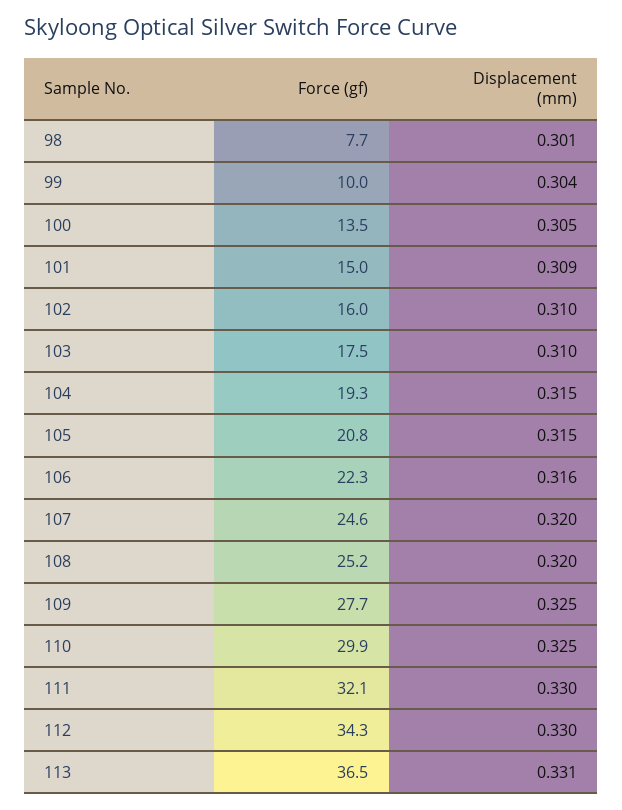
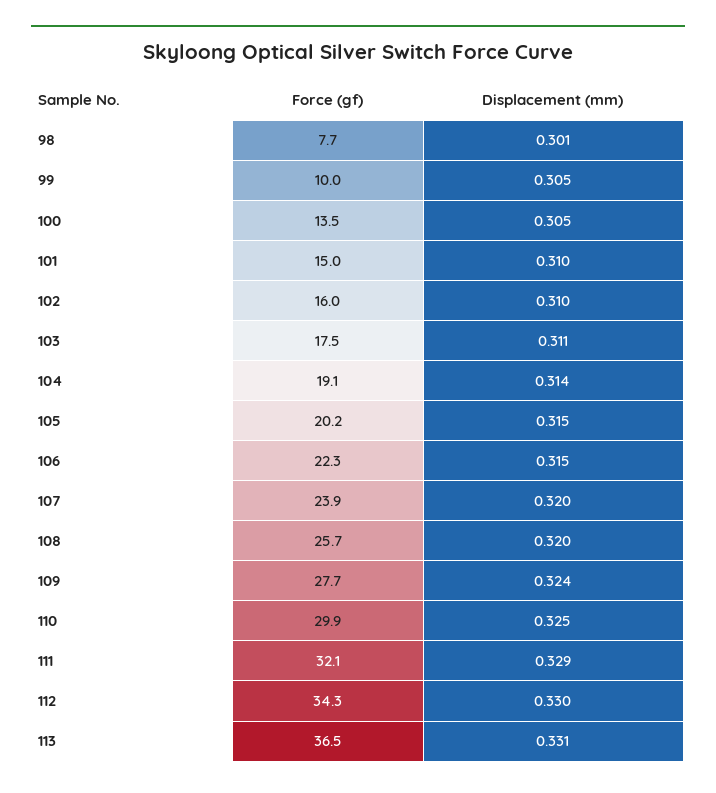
  {
    "Force (gf)": {
      "98": 7.7,
      "99": 10,
      "100": 13.5,
      "101": 15,
      "102": 16,
      "103": 17.5,
-     "104": 19.3,
+     "104": 19.1,
-     "105": 20.8,
+     "105": 20.2,
      "106": 22.3,
-     "107": 24.6,
+     "107": 23.9,
-     "108": 25.2,
+     "108": 25.7,
      "109": 27.7,
      "110": 29.9,
      "111": 32.1,
      "112": 34.3,
      "113": 36.5
    },
    "Displacement (mm)": {
      "98": 0.301,
-     "99": 0.304,
+     "99": 0.305,
      "100": 0.305,
-     "101": 0.309,
+     "101": 0.31,
      "102": 0.31,
-     "103": 0.31,
+     "103": 0.311,
-     "104": 0.315,
+     "104": 0.314,
      "105": 0.315,
-     "106": 0.316,
+     "106": 0.315,
      "107": 0.32,
      "108": 0.32,
-     "109": 0.325,
+     "109": 0.324,
      "110": 0.325,
-     "111": 0.33,
+     "111": 0.329,
      "112": 0.33,
      "113": 0.331
    }
  }

